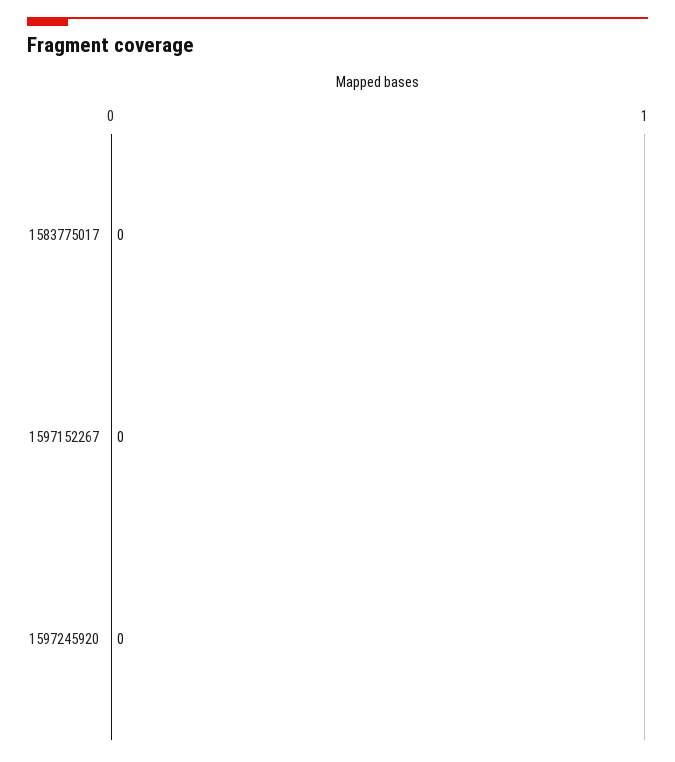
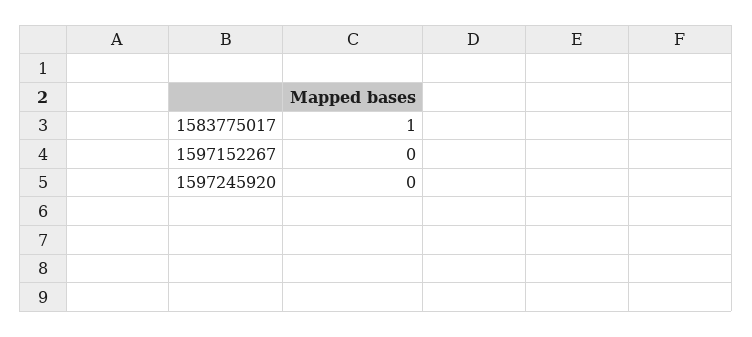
  {
-   "1583775017": 0,
+   "1583775017": 1,
    "1597152267": 0,
    "1597245920": 0
  }

